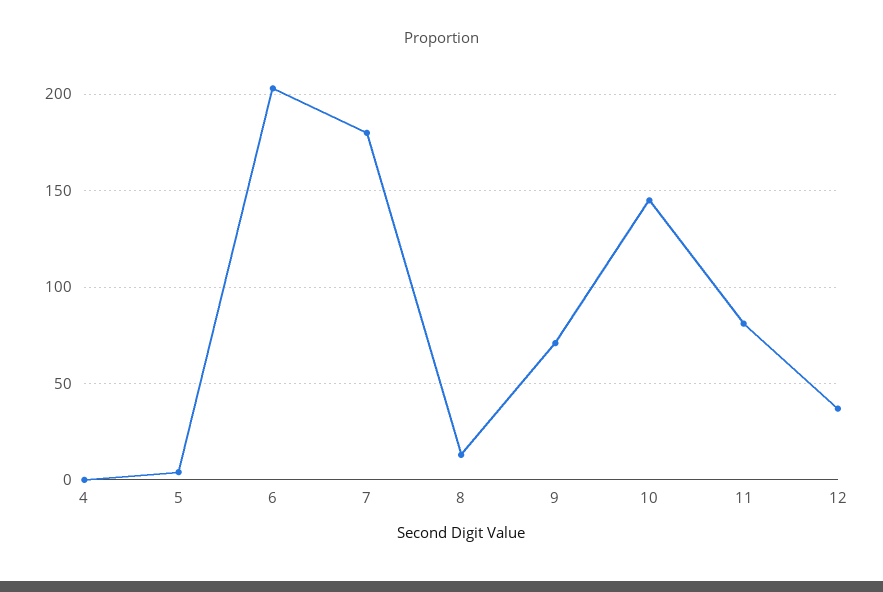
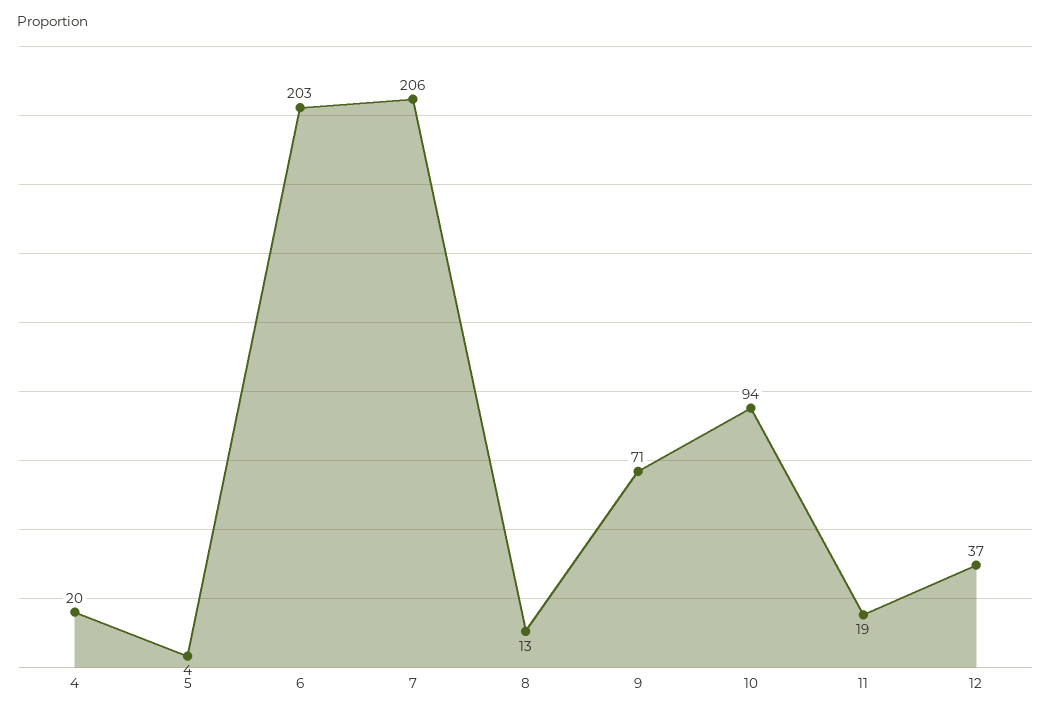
  {
-   "4": 0,
+   "4": 20,
    "5": 4,
    "6": 203,
-   "7": 180,
+   "7": 206,
    "8": 13,
    "9": 71,
-   "10": 145,
+   "10": 94,
-   "11": 80,
+   "11": 19,
    "12": 37
  }

